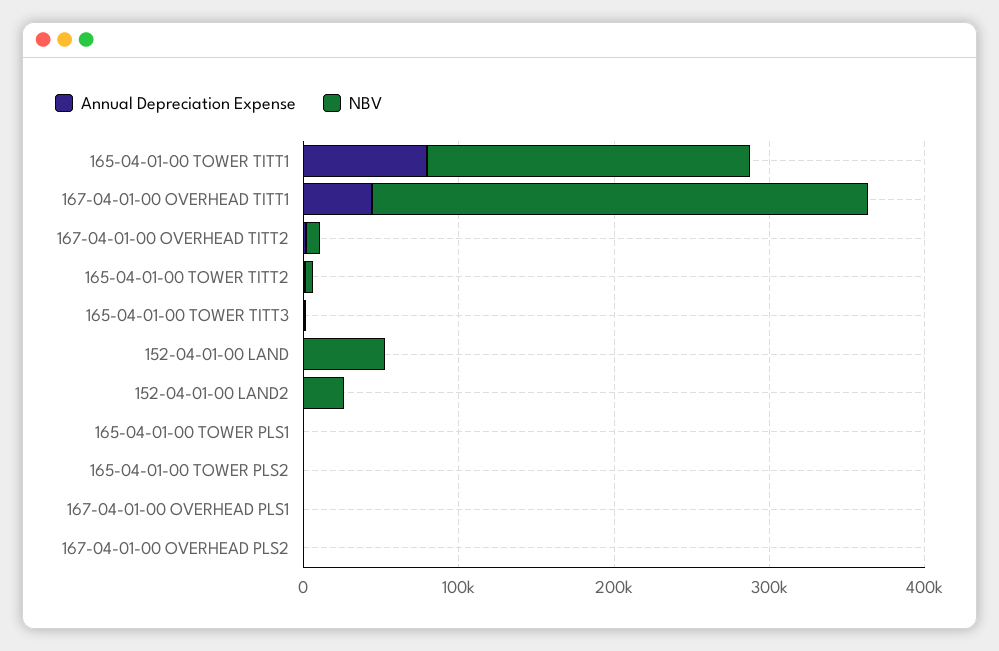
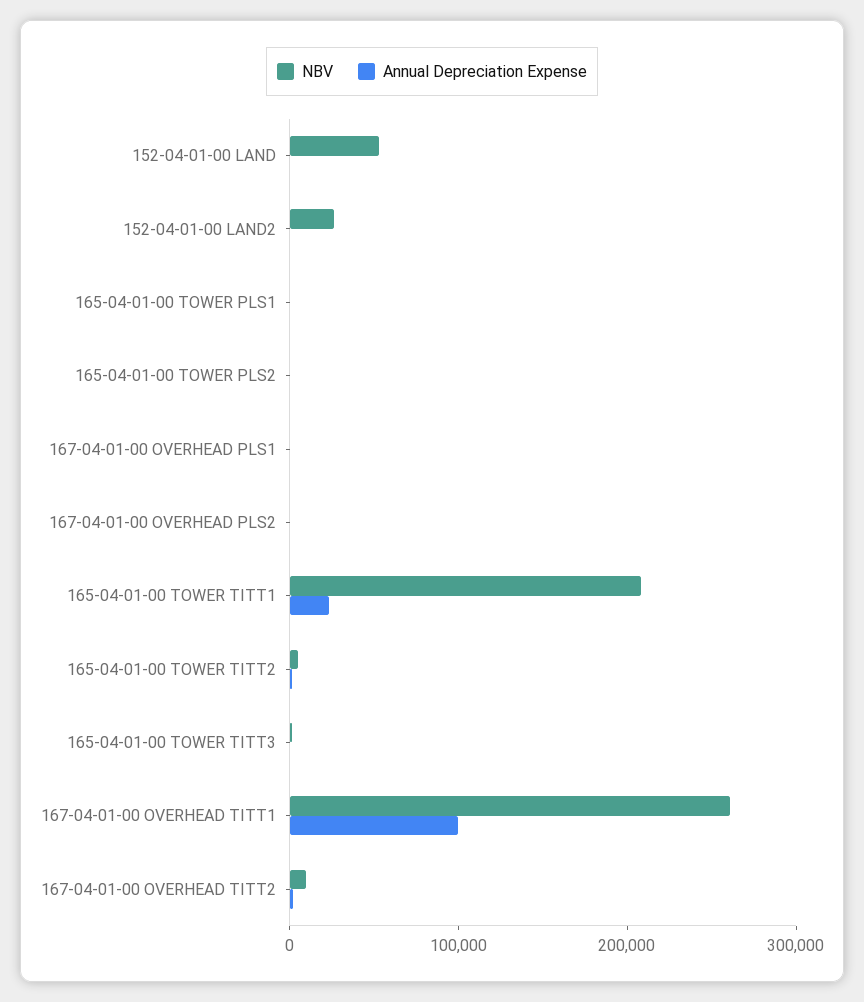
  {
    "Annual Depreciation Expense": {
-     "165-04-01-00 TOWER TITT1": 80000,
+     "165-04-01-00 TOWER TITT1": 20000,
-     "167-04-01-00 OVERHEAD TITT1": 40000,
+     "167-04-01-00 OVERHEAD TITT1": 100000,
      "167-04-01-00 OVERHEAD TITT2": 0,
      "165-04-01-00 TOWER TITT2": 0,
      "165-04-01-00 TOWER TITT3": 0,
      "152-04-01-00 LAND": 0,
      "152-04-01-00 LAND2": 0,
      "165-04-01-00 TOWER PLS1": 0,
      "165-04-01-00 TOWER PLS2": 0,
      "167-04-01-00 OVERHEAD PLS1": 0,
      "167-04-01-00 OVERHEAD PLS2": 0
    },
    "NBV": {
      "165-04-01-00 TOWER TITT1": 200000,
-     "167-04-01-00 OVERHEAD TITT1": 320000,
+     "167-04-01-00 OVERHEAD TITT1": 260000,
      "167-04-01-00 OVERHEAD TITT2": 0,
      "165-04-01-00 TOWER TITT2": 0,
      "165-04-01-00 TOWER TITT3": 0,
      "152-04-01-00 LAND": 60000,
      "152-04-01-00 LAND2": 20000,
      "165-04-01-00 TOWER PLS1": 0,
      "165-04-01-00 TOWER PLS2": 0,
      "167-04-01-00 OVERHEAD PLS1": 0,
      "167-04-01-00 OVERHEAD PLS2": 0
    }
  }

